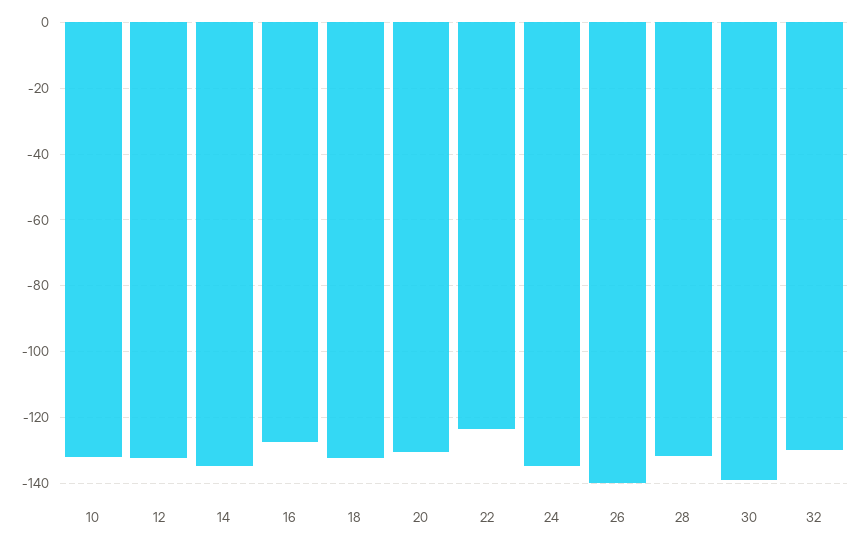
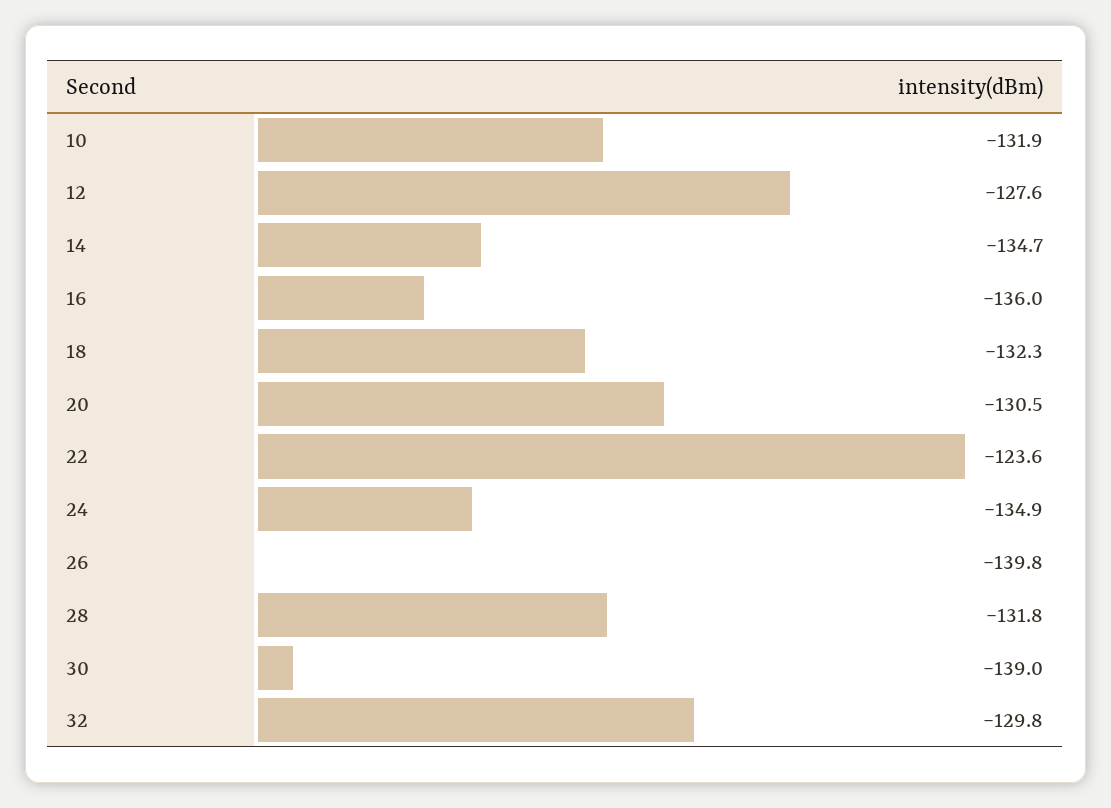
  {
    "10": -131.9,
-   "12": -132,
+   "12": -127.6,
    "14": -134.7,
-   "16": -128,
+   "16": -136,
    "18": -132.3,
    "20": -130.5,
    "22": -123.6,
    "24": -134.9,
    "26": -139.8,
    "28": -131.8,
    "30": -139,
    "32": -129.8
  }

